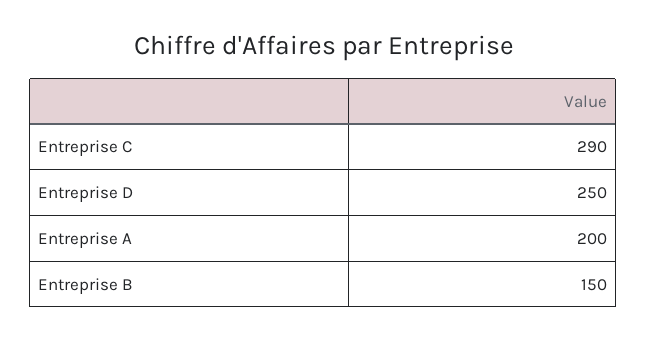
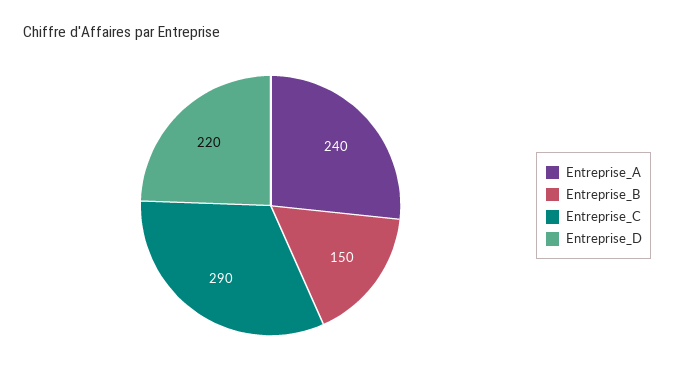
  {
    "Entreprise C": 290,
-   "Entreprise D": 250,
+   "Entreprise D": 220,
-   "Entreprise A": 200,
+   "Entreprise A": 240,
    "Entreprise B": 150
  }

